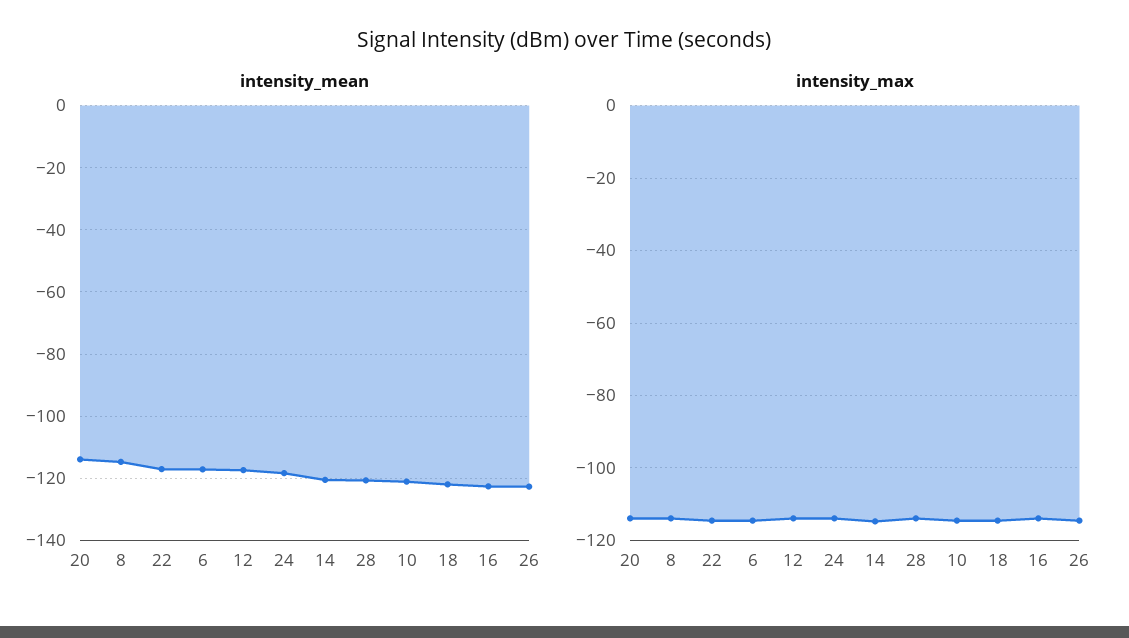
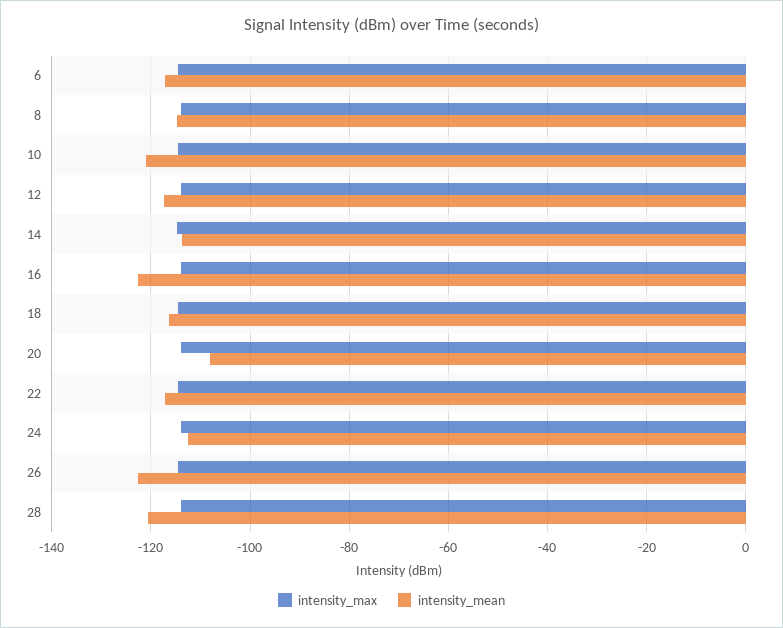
  {
    "intensity_mean": {
-     "20": -114,
+     "20": -108,
      "8": -114,
      "22": -118,
      "6": -118,
      "12": -118,
-     "24": -118,
+     "24": -112,
-     "14": -120,
+     "14": -114,
      "28": -120,
      "10": -122,
-     "18": -122,
+     "18": -116,
      "16": -122,
      "26": -122
    },
    "intensity_max": {
      "20": -114,
      "8": -114,
      "22": -114,
      "6": -114,
      "12": -114,
      "24": -114,
      "14": -114,
      "28": -114,
      "10": -114,
      "18": -114,
      "16": -114,
      "26": -114
    }
  }

